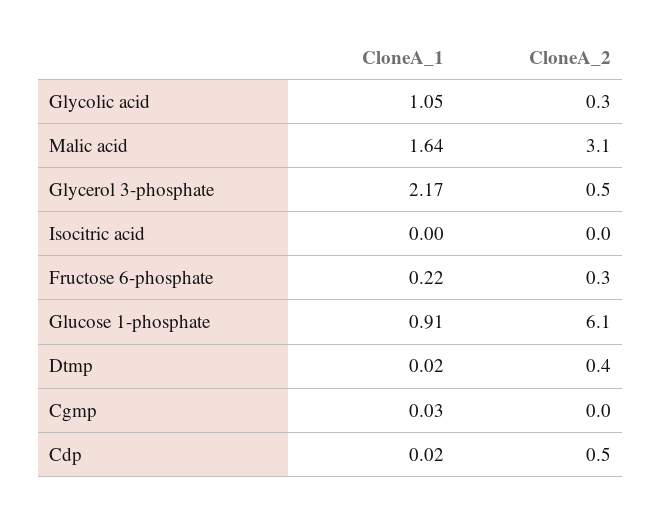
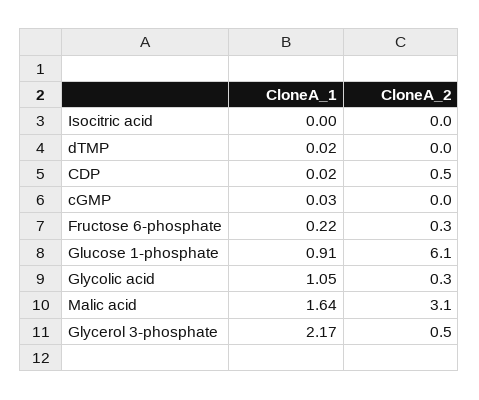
  {
    "CloneA_1": {
      "Glycolic acid": 1.05,
      "Malic acid": 1.64,
      "Glycerol 3-phosphate": 2.17,
      "Isocitric acid": 0,
      "Fructose 6-phosphate": 0.22,
      "Glucose 1-phosphate": 0.91,
      "Dtmp": 0.02,
      "Cgmp": 0.03,
      "Cdp": 0.02
    },
    "CloneA_2": {
      "Glycolic acid": 0.3,
      "Malic acid": 3.1,
      "Glycerol 3-phosphate": 0.5,
      "Isocitric acid": 0,
      "Fructose 6-phosphate": 0.3,
      "Glucose 1-phosphate": 6.1,
-     "Dtmp": 0.4,
+     "Dtmp": 0,
      "Cgmp": 0,
      "Cdp": 0.5
    }
  }

